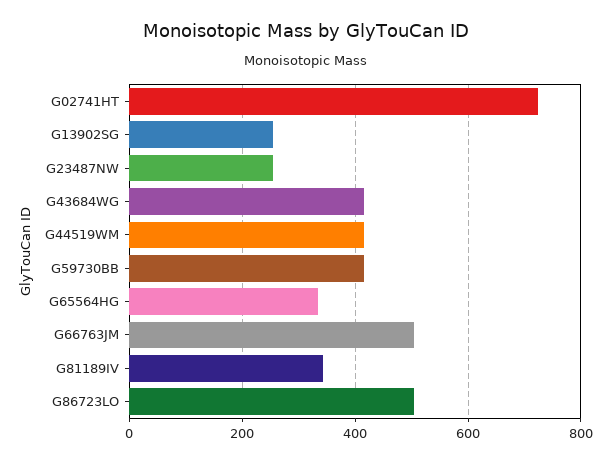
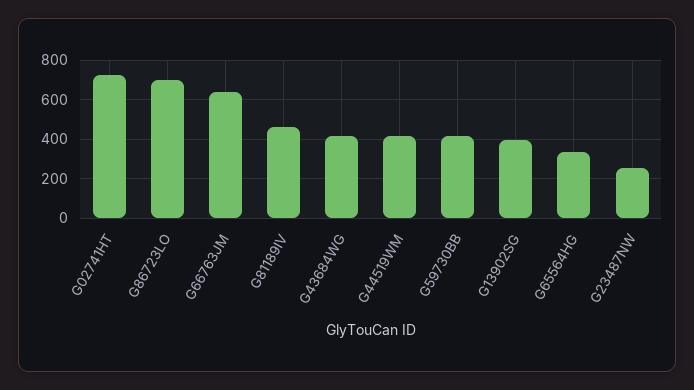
  {
    "G02741HT": 720,
-   "G13902SG": 260,
+   "G13902SG": 400,
    "G23487NW": 260,
    "G43684WG": 420,
    "G44519WM": 420,
    "G59730BB": 420,
    "G65564HG": 340,
-   "G66763JM": 500,
+   "G66763JM": 650,
-   "G81189IV": 340,
+   "G81189IV": 450,
-   "G86723LO": 500
+   "G86723LO": 700
  }

